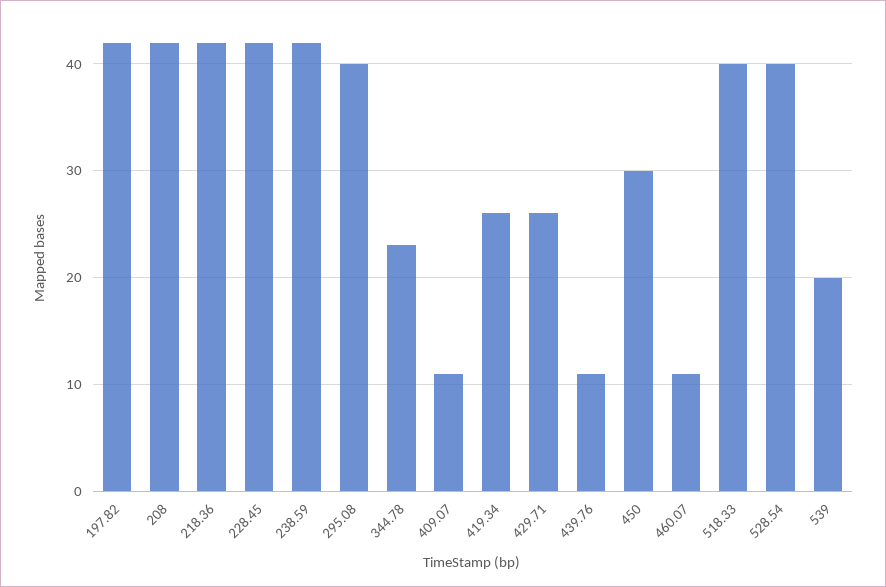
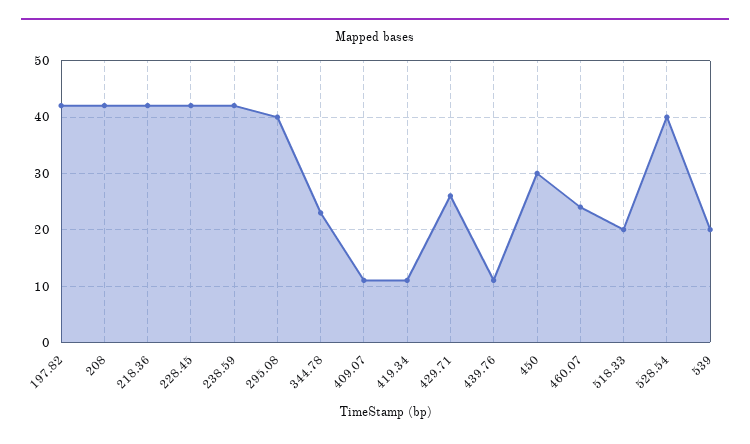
  {
    "197.82": 42,
    "208": 42,
    "218.36": 42,
    "228.45": 42,
    "238.59": 42,
    "295.08": 40,
    "344.78": 23,
    "409.07": 11,
-   "419.34": 26,
+   "419.34": 10,
    "429.71": 26,
    "439.76": 11,
    "450": 30,
-   "460.07": 11,
+   "460.07": 25,
-   "518.33": 40,
+   "518.33": 20,
    "528.54": 40,
    "539": 20
  }

